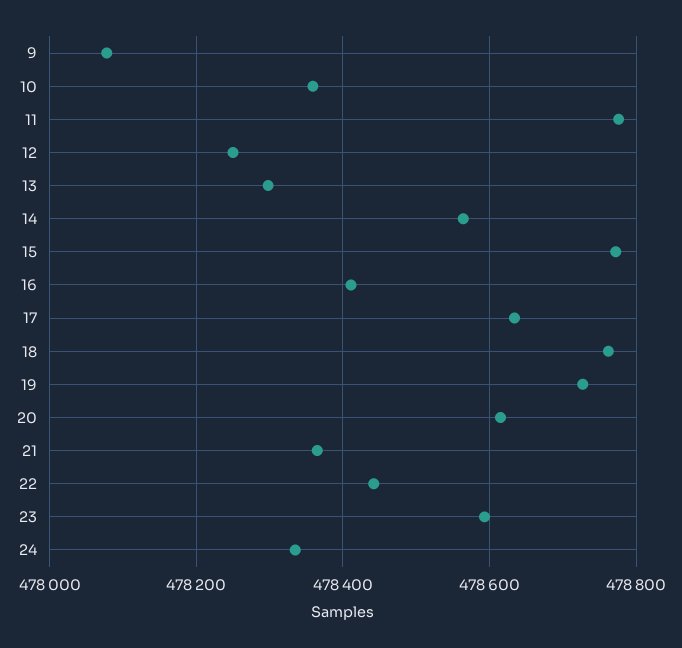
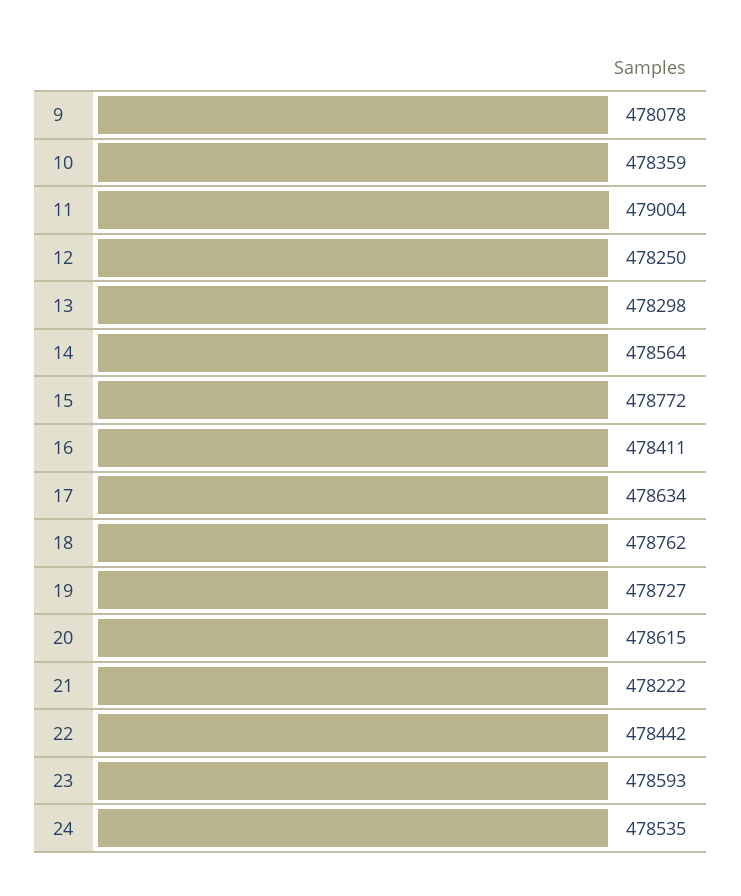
  {
    "9": 478078,
    "10": 478359,
-   "11": 478780,
+   "11": 479004,
    "12": 478250,
    "13": 478298,
    "14": 478564,
    "15": 478772,
    "16": 478411,
    "17": 478634,
    "18": 478762,
    "19": 478727,
    "20": 478615,
-   "21": 478360,
+   "21": 478222,
    "22": 478442,
    "23": 478593,
-   "24": 478340
+   "24": 478535
  }

